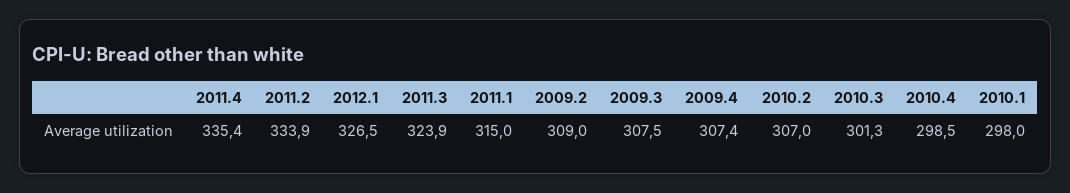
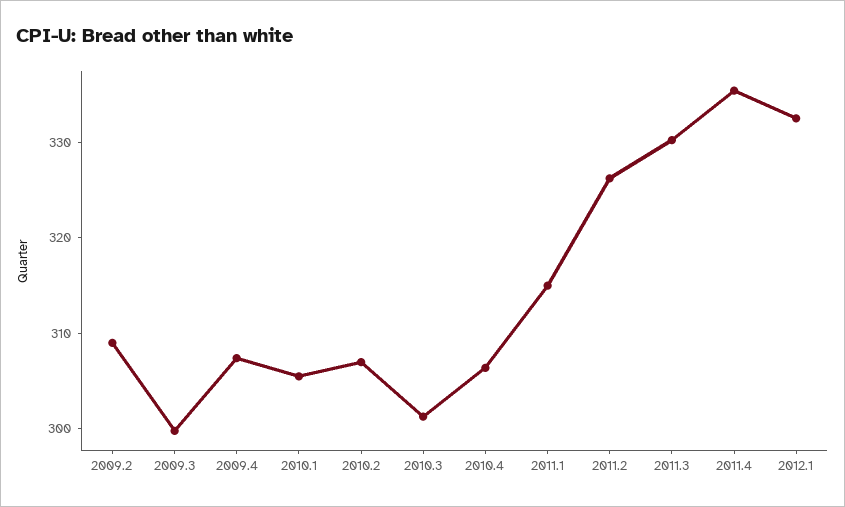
  {
    "2011.4": 335.4,
-   "2011.2": 333.9,
+   "2011.2": 326,
-   "2012.1": 326.5,
+   "2012.1": 332,
-   "2011.3": 323.9,
+   "2011.3": 330,
    "2011.1": 315,
    "2009.2": 309,
-   "2009.3": 307.5,
+   "2009.3": 300,
    "2009.4": 307.4,
    "2010.2": 307,
    "2010.3": 301.3,
-   "2010.4": 298.5,
+   "2010.4": 306,
-   "2010.1": 298
+   "2010.1": 306
  }

